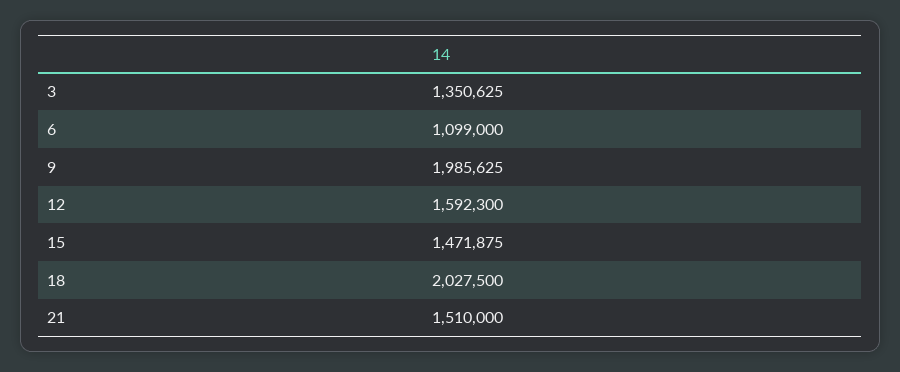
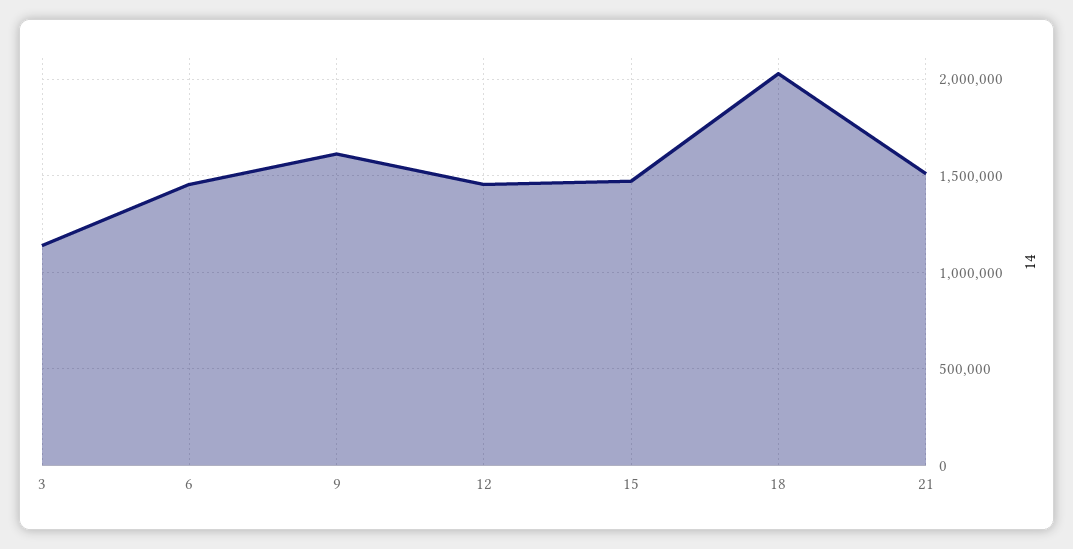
  {
-   "3": 1350625,
+   "3": 1150000,
-   "6": 1099000,
+   "6": 1450000,
-   "9": 1985625,
+   "9": 1600000,
-   "12": 1592300,
+   "12": 1450000,
    "15": 1471875,
    "18": 2027500,
    "21": 1510000
  }

